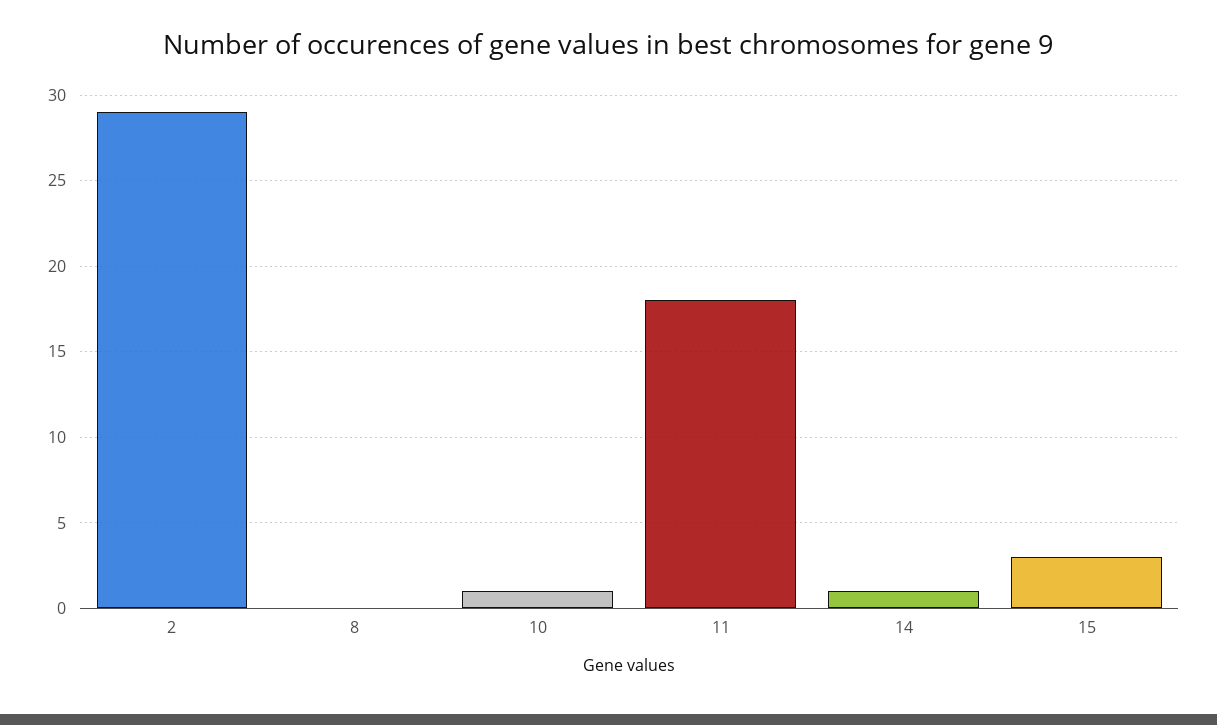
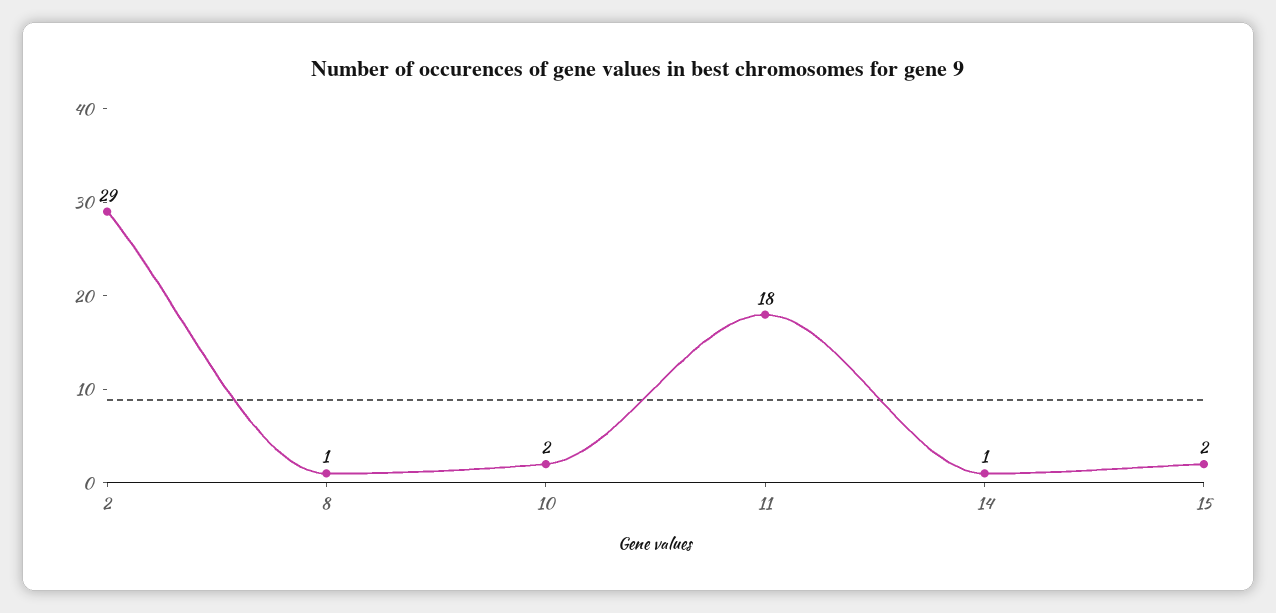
  {
    "2": 29,
-   "8": 0,
+   "8": 1,
-   "10": 1,
+   "10": 2,
    "11": 18,
    "14": 1,
-   "15": 3
+   "15": 2
  }

